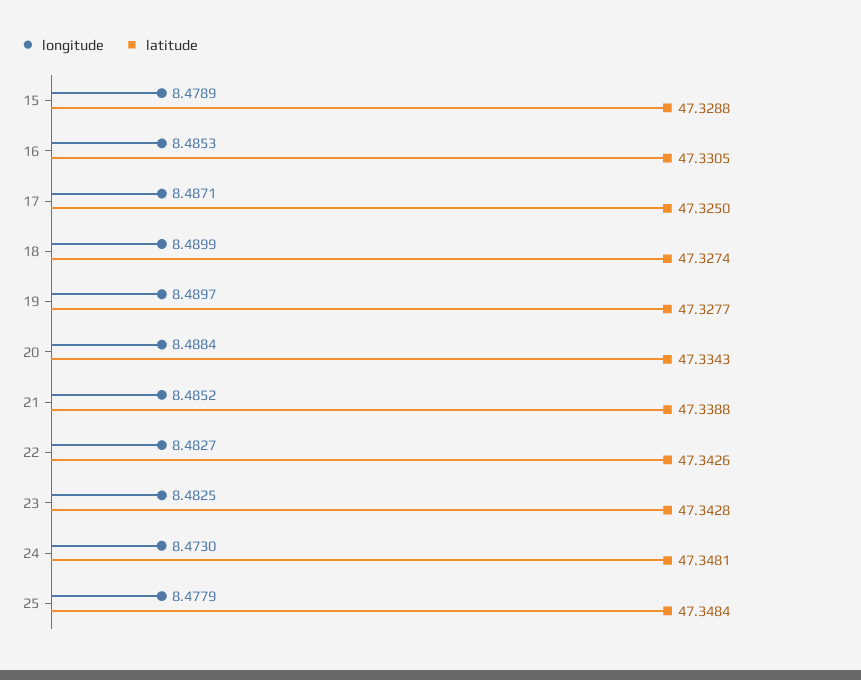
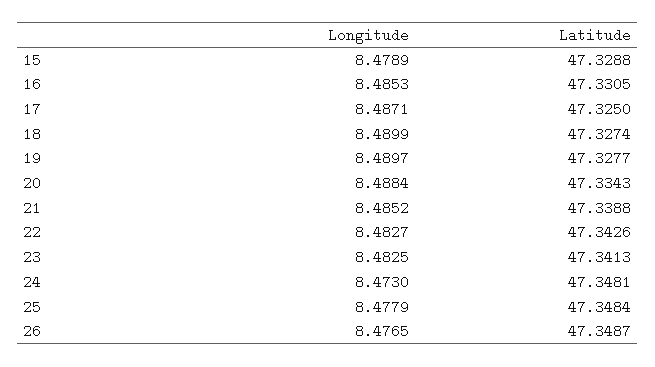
  {
    "longitude": {
      "15": 8.4789,
      "16": 8.4853,
      "17": 8.4871,
      "18": 8.4899,
      "19": 8.4897,
      "20": 8.4884,
      "21": 8.4852,
      "22": 8.4827,
      "23": 8.4825,
      "24": 8.473,
-     "25": 8.4779
+     "25": 8.4779,
+     "26": 8.4765
    },
    "latitude": {
      "15": 47.3288,
      "16": 47.3305,
      "17": 47.325,
      "18": 47.3274,
      "19": 47.3277,
      "20": 47.3343,
      "21": 47.3388,
      "22": 47.3426,
-     "23": 47.3428,
+     "23": 47.3413,
      "24": 47.3481,
-     "25": 47.3484
+     "25": 47.3484,
+     "26": 47.3487
    }
  }

